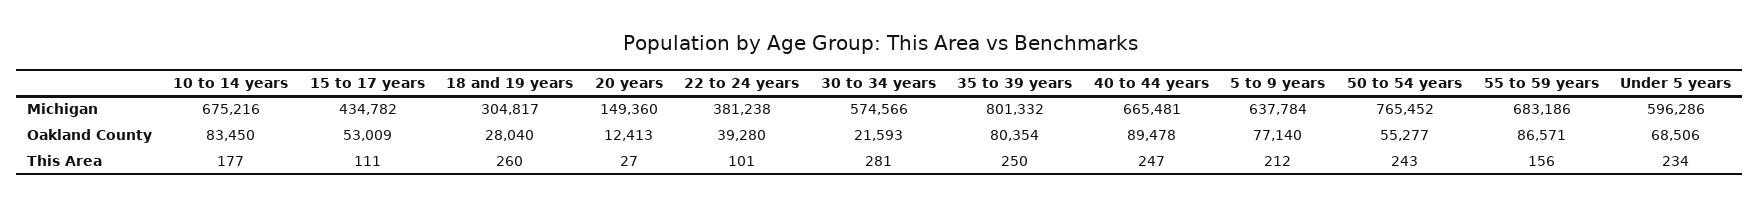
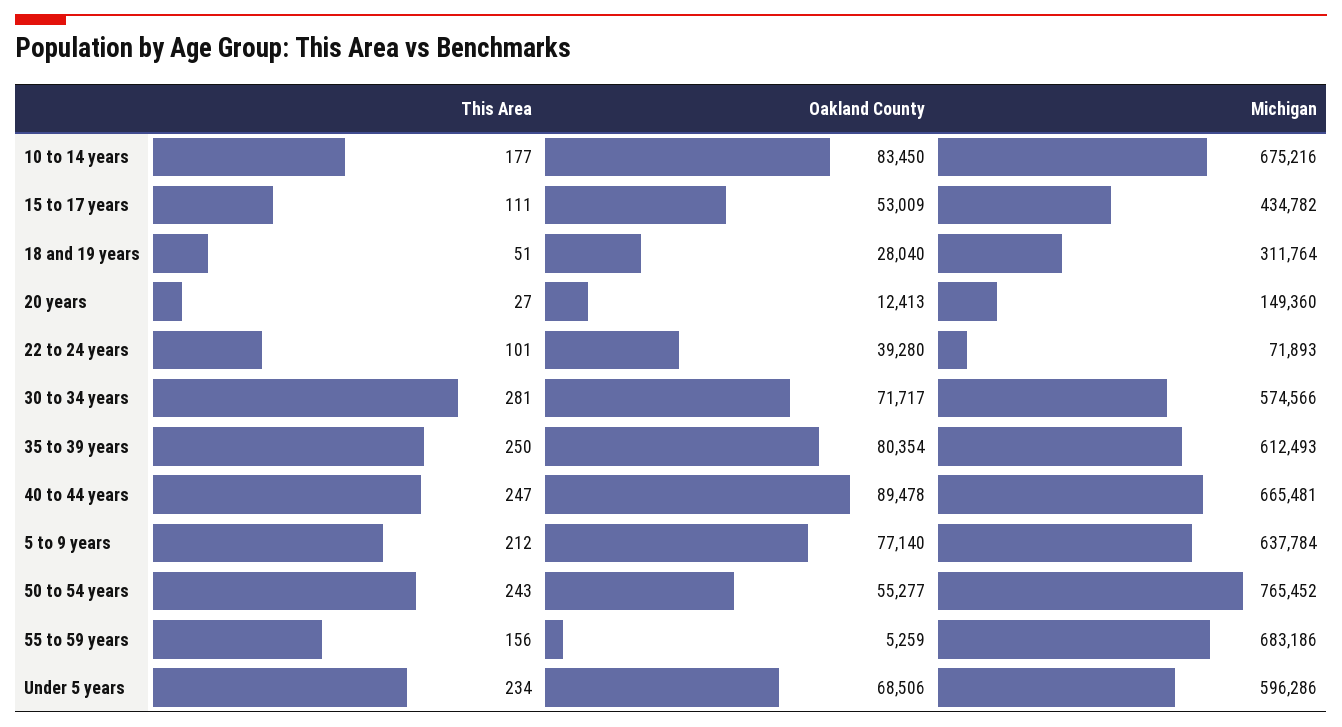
  {
    "10 to 14 years": {
      "Michigan": 675216,
      "Oakland County": 83450,
      "This Area": 177
    },
    "15 to 17 years": {
      "Michigan": 434782,
      "Oakland County": 53009,
      "This Area": 111
    },
    "18 and 19 years": {
-     "Michigan": 304817,
+     "Michigan": 311764,
      "Oakland County": 28040,
-     "This Area": 260
+     "This Area": 51
    },
    "20 years": {
      "Michigan": 149360,
      "Oakland County": 12413,
      "This Area": 27
    },
    "22 to 24 years": {
-     "Michigan": 381238,
+     "Michigan": 71893,
      "Oakland County": 39280,
      "This Area": 101
    },
    "30 to 34 years": {
      "Michigan": 574566,
-     "Oakland County": 21593,
+     "Oakland County": 71717,
      "This Area": 281
    },
    "35 to 39 years": {
-     "Michigan": 801332,
+     "Michigan": 612493,
      "Oakland County": 80354,
      "This Area": 250
    },
    "40 to 44 years": {
      "Michigan": 665481,
      "Oakland County": 89478,
      "This Area": 247
    },
    "5 to 9 years": {
      "Michigan": 637784,
      "Oakland County": 77140,
      "This Area": 212
    },
    "50 to 54 years": {
      "Michigan": 765452,
      "Oakland County": 55277,
      "This Area": 243
    },
    "55 to 59 years": {
      "Michigan": 683186,
-     "Oakland County": 86571,
+     "Oakland County": 5259,
      "This Area": 156
    },
    "Under 5 years": {
      "Michigan": 596286,
      "Oakland County": 68506,
      "This Area": 234
    }
  }

